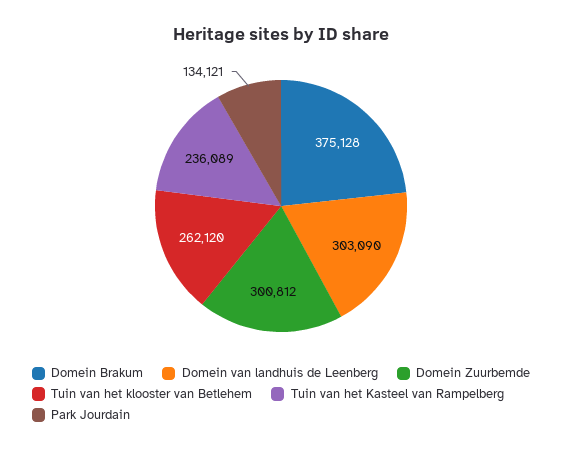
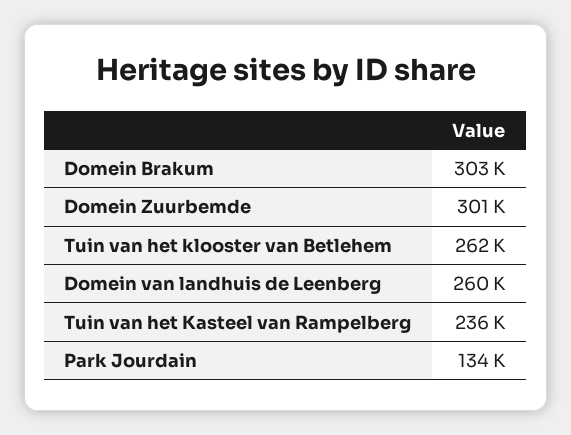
  {
-   "Domein Brakum": 375128,
+   "Domein Brakum": 303000,
-   "Domein van landhuis de Leenberg": 303090,
+   "Domein van landhuis de Leenberg": 260000,
    "Domein Zuurbemde": 300812,
    "Tuin van het klooster van Betlehem": 262120,
    "Tuin van het Kasteel van Rampelberg": 236089,
    "Park Jourdain": 134121
  }

